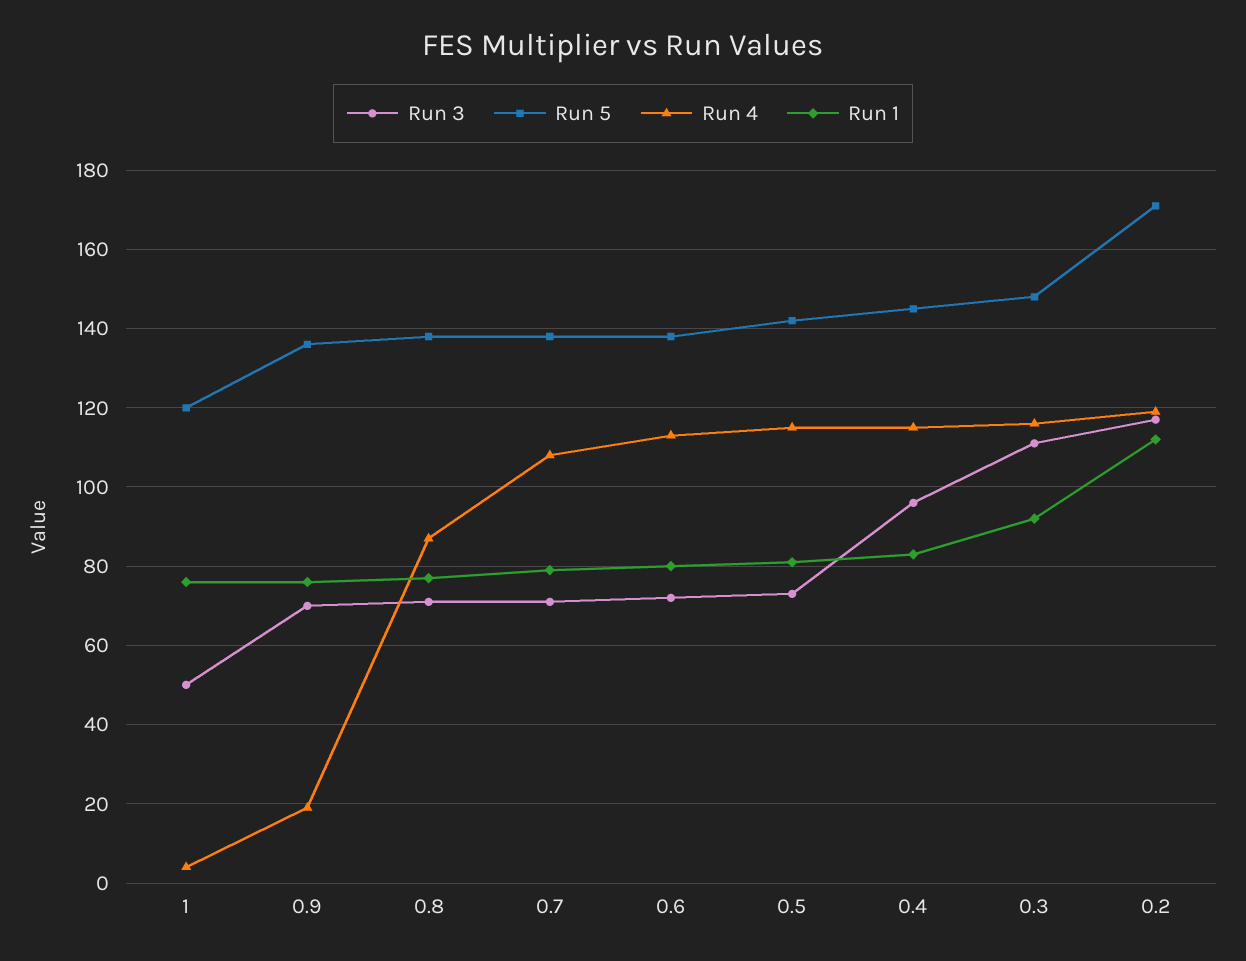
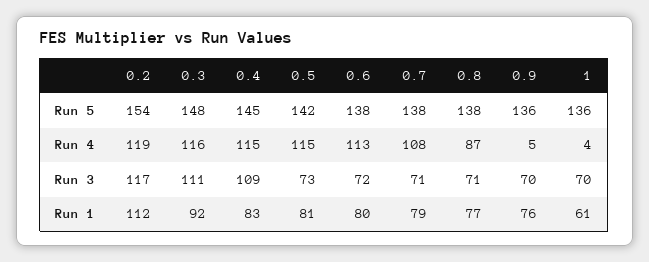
  {
    "Run 3": {
-     "1": 50,
+     "1": 70,
      "0.9": 70,
      "0.8": 71,
      "0.7": 71,
      "0.6": 72,
      "0.5": 73,
-     "0.4": 95,
+     "0.4": 109,
      "0.3": 111,
      "0.2": 117
    },
    "Run 5": {
-     "1": 120,
+     "1": 136,
      "0.9": 136,
      "0.8": 138,
      "0.7": 138,
      "0.6": 138,
      "0.5": 142,
      "0.4": 145,
      "0.3": 148,
-     "0.2": 170
+     "0.2": 154
    },
    "Run 4": {
      "1": 4,
-     "0.9": 20,
+     "0.9": 5,
      "0.8": 87,
      "0.7": 108,
      "0.6": 113,
      "0.5": 115,
      "0.4": 115,
      "0.3": 116,
      "0.2": 119
    },
    "Run 1": {
-     "1": 75,
+     "1": 61,
      "0.9": 76,
      "0.8": 77,
      "0.7": 79,
      "0.6": 80,
      "0.5": 81,
      "0.4": 83,
      "0.3": 92,
      "0.2": 112
    }
  }

